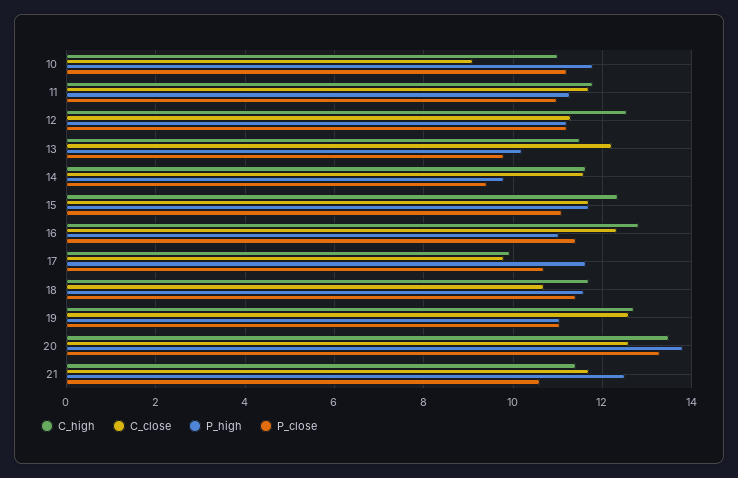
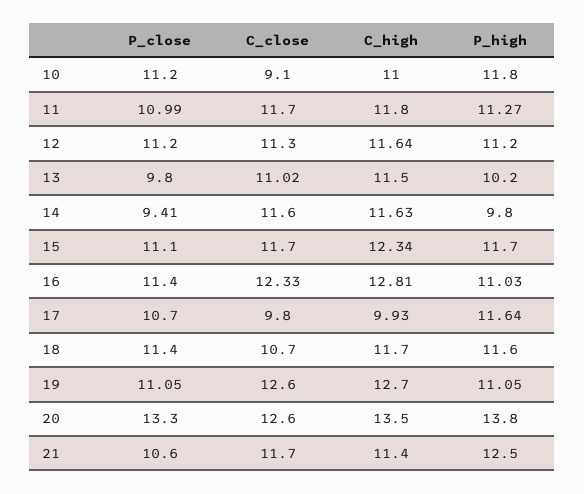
  {
    "C_high": {
      "10": 11,
      "11": 11.8,
-     "12": 12.6,
+     "12": 11.64,
      "13": 11.5,
      "14": 11.63,
      "15": 12.34,
      "16": 12.81,
      "17": 9.93,
      "18": 11.7,
      "19": 12.7,
      "20": 13.5,
      "21": 11.4
    },
    "C_close": {
      "10": 9.1,
      "11": 11.7,
      "12": 11.3,
-     "13": 12.2,
+     "13": 11.02,
      "14": 11.6,
      "15": 11.7,
      "16": 12.33,
      "17": 9.8,
      "18": 10.7,
      "19": 12.6,
      "20": 12.6,
      "21": 11.7
    },
    "P_high": {
      "10": 11.8,
      "11": 11.27,
      "12": 11.2,
      "13": 10.2,
      "14": 9.8,
      "15": 11.7,
      "16": 11.03,
      "17": 11.64,
      "18": 11.6,
      "19": 11.05,
      "20": 13.8,
      "21": 12.5
    },
    "P_close": {
      "10": 11.2,
      "11": 10.99,
      "12": 11.2,
      "13": 9.8,
      "14": 9.41,
      "15": 11.1,
      "16": 11.4,
      "17": 10.7,
      "18": 11.4,
      "19": 11.05,
      "20": 13.3,
      "21": 10.6
    }
  }

